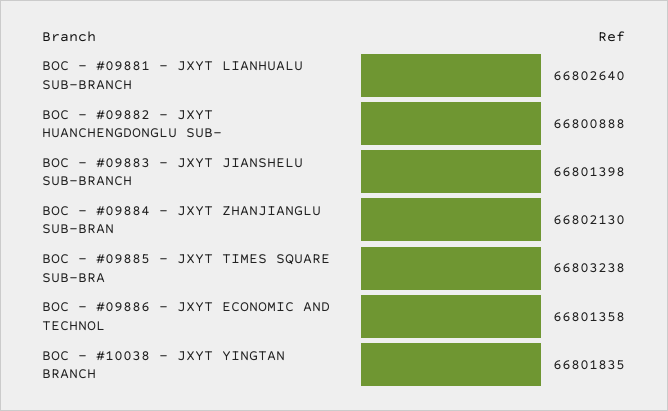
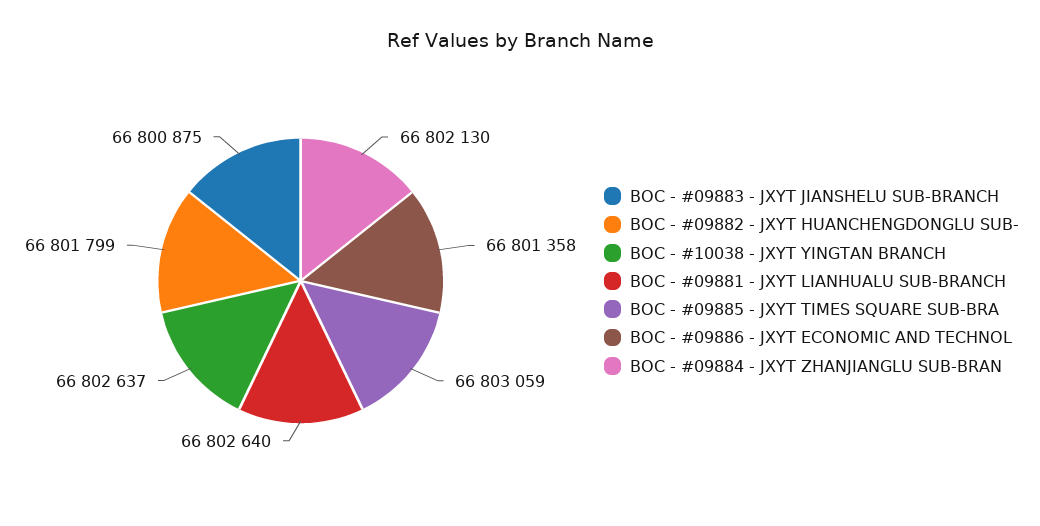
  {
    "BOC - #09881 - JXYT LIANHUALU SUB-BRANCH": 66802640,
-   "BOC - #09882 - JXYT HUANCHENGDONGLU SUB-": 66800888,
+   "BOC - #09882 - JXYT HUANCHENGDONGLU SUB-": 66801799,
-   "BOC - #09883 - JXYT JIANSHELU SUB-BRANCH": 66801398,
+   "BOC - #09883 - JXYT JIANSHELU SUB-BRANCH": 66800875,
    "BOC - #09884 - JXYT ZHANJIANGLU SUB-BRAN": 66802130,
-   "BOC - #09885 - JXYT TIMES SQUARE SUB-BRA": 66803238,
+   "BOC - #09885 - JXYT TIMES SQUARE SUB-BRA": 66803059,
    "BOC - #09886 - JXYT ECONOMIC AND TECHNOL": 66801358,
-   "BOC - #10038 - JXYT YINGTAN BRANCH": 66801835
+   "BOC - #10038 - JXYT YINGTAN BRANCH": 66802637
  }

